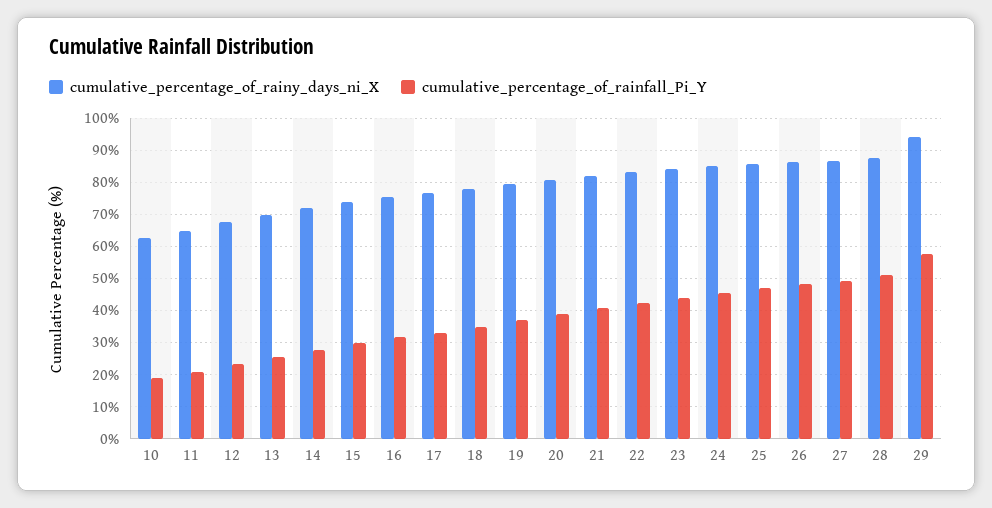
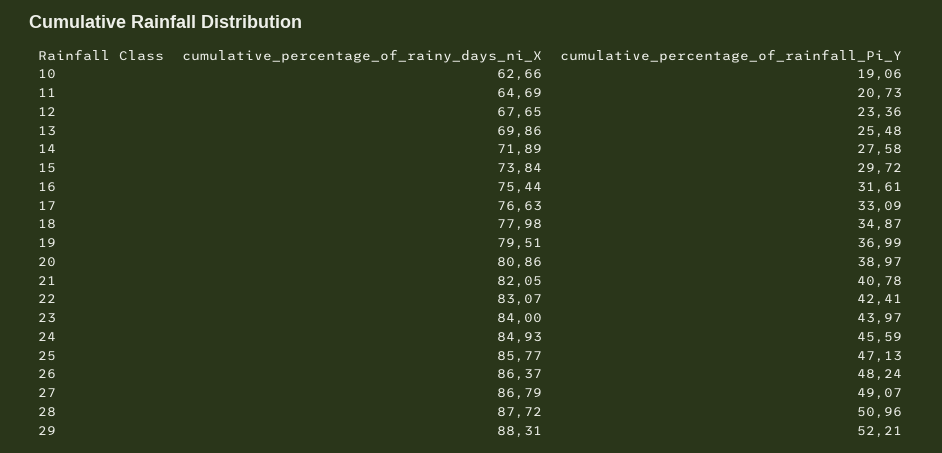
  {
    "cumulative_percentage_of_rainy_days_ni_X": {
      "10": 62.66,
      "11": 64.69,
      "12": 67.65,
      "13": 69.86,
      "14": 71.89,
      "15": 73.84,
      "16": 75.44,
      "17": 76.63,
      "18": 77.98,
      "19": 79.51,
      "20": 80.86,
      "21": 82.05,
      "22": 83.07,
      "23": 84,
      "24": 84.93,
      "25": 85.77,
      "26": 86.37,
      "27": 86.79,
      "28": 87.72,
-     "29": 94
+     "29": 88.31
    },
    "cumulative_percentage_of_rainfall_Pi_Y": {
      "10": 19.06,
      "11": 20.73,
      "12": 23.36,
      "13": 25.48,
      "14": 27.58,
      "15": 29.72,
      "16": 31.61,
      "17": 33.09,
      "18": 34.87,
      "19": 36.99,
      "20": 38.97,
      "21": 40.78,
      "22": 42.41,
      "23": 43.97,
      "24": 45.59,
      "25": 47.13,
      "26": 48.24,
      "27": 49.07,
      "28": 50.96,
-     "29": 58
+     "29": 52.21
    }
  }

